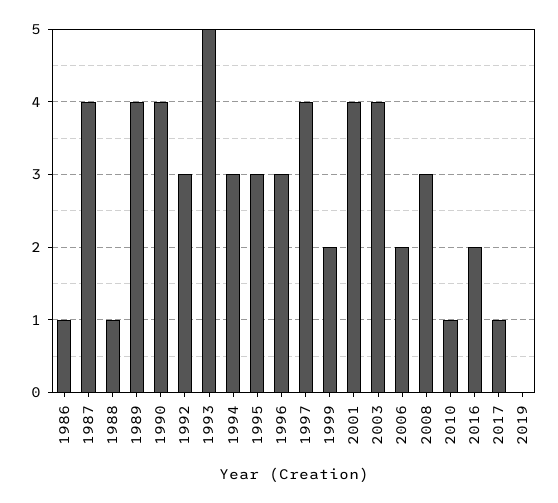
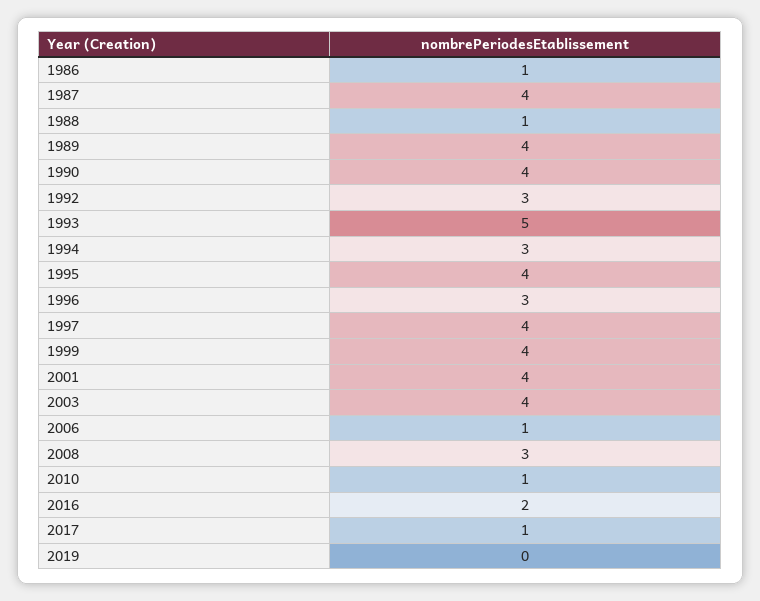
  {
    "1986": 1,
    "1987": 4,
    "1988": 1,
    "1989": 4,
    "1990": 4,
    "1992": 3,
    "1993": 5,
    "1994": 3,
-   "1995": 3,
+   "1995": 4,
    "1996": 3,
    "1997": 4,
-   "1999": 2,
+   "1999": 4,
    "2001": 4,
    "2003": 4,
-   "2006": 2,
+   "2006": 1,
    "2008": 3,
    "2010": 1,
    "2016": 2,
    "2017": 1,
    "2019": 0
  }

